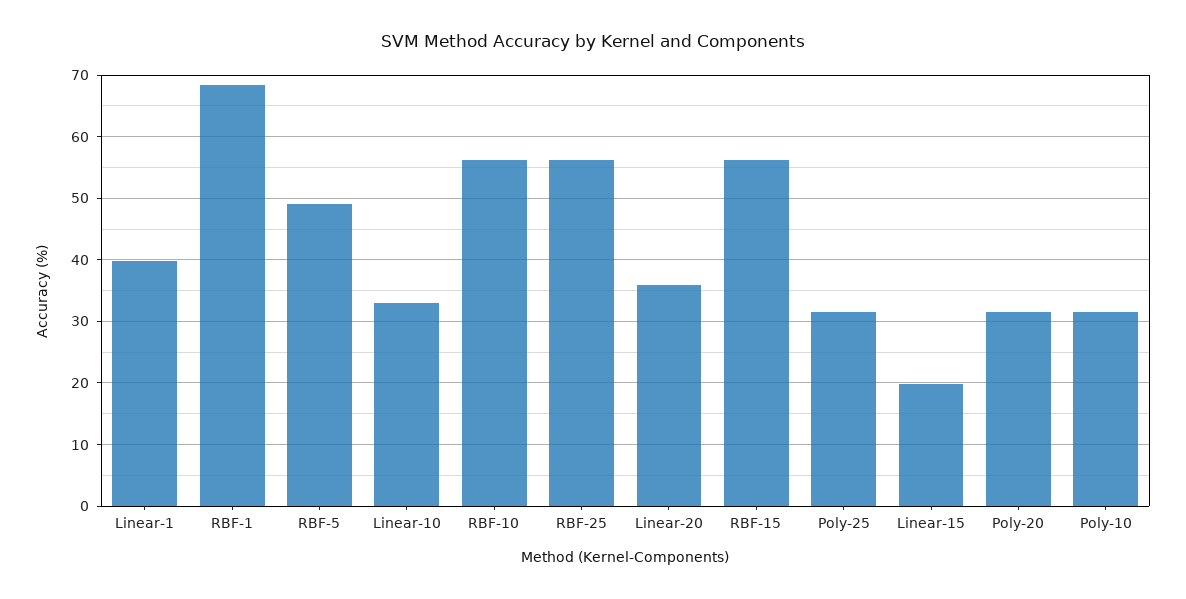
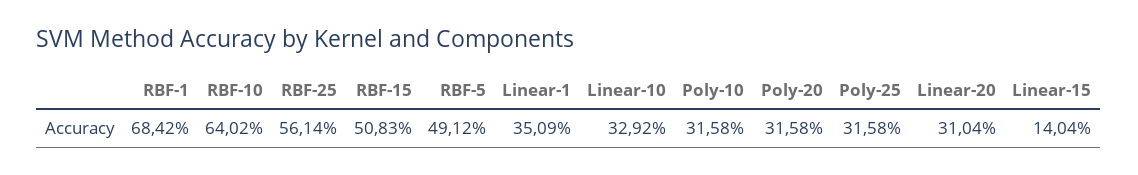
  {
-   "Linear-1": 40,
+   "Linear-1": 35.09,
    "RBF-1": 68.42,
    "RBF-5": 49.12,
    "Linear-10": 32.92,
-   "RBF-10": 56,
+   "RBF-10": 64.02,
    "RBF-25": 56.14,
-   "Linear-20": 36,
+   "Linear-20": 31.04,
-   "RBF-15": 56,
+   "RBF-15": 50.83,
    "Poly-25": 31.58,
-   "Linear-15": 20,
+   "Linear-15": 14.04,
    "Poly-20": 31.58,
    "Poly-10": 31.58
  }

